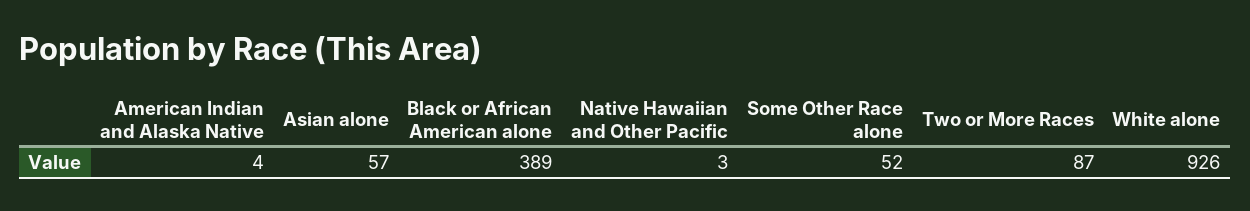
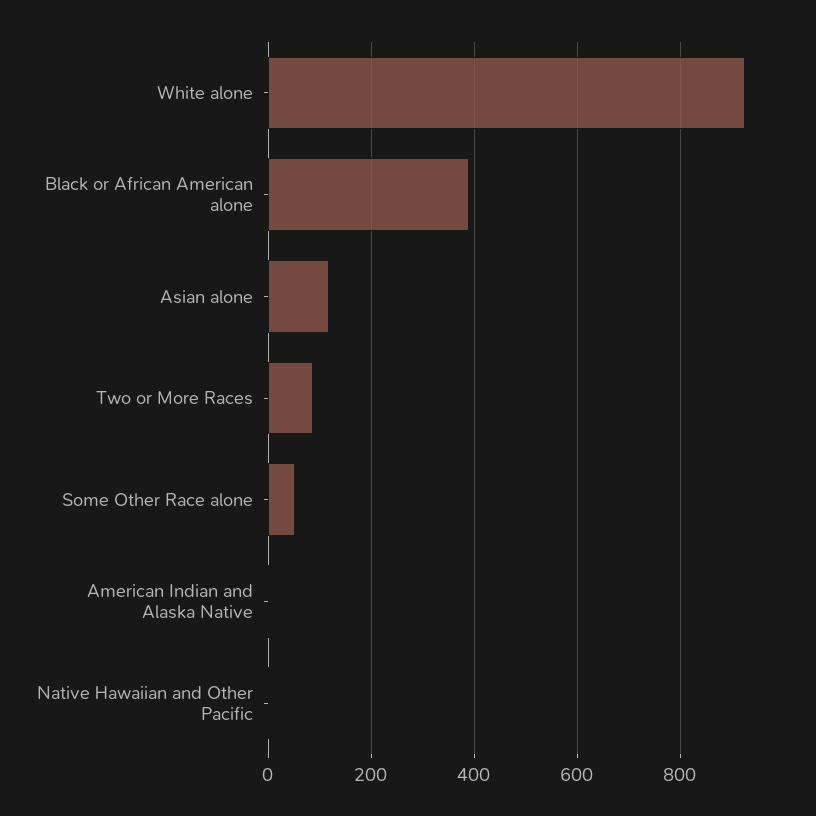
  {
    "American Indian and Alaska Native": 4,
-   "Asian alone": 57,
+   "Asian alone": 120,
    "Black or African American alone": 389,
    "Native Hawaiian and Other Pacific": 3,
    "Some Other Race alone": 52,
    "Two or More Races": 87,
    "White alone": 926
  }

